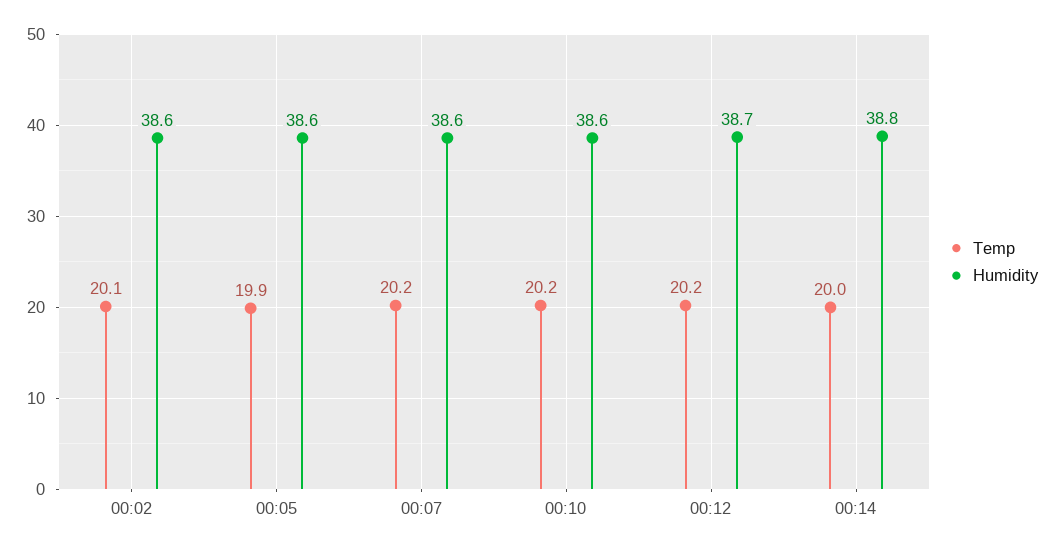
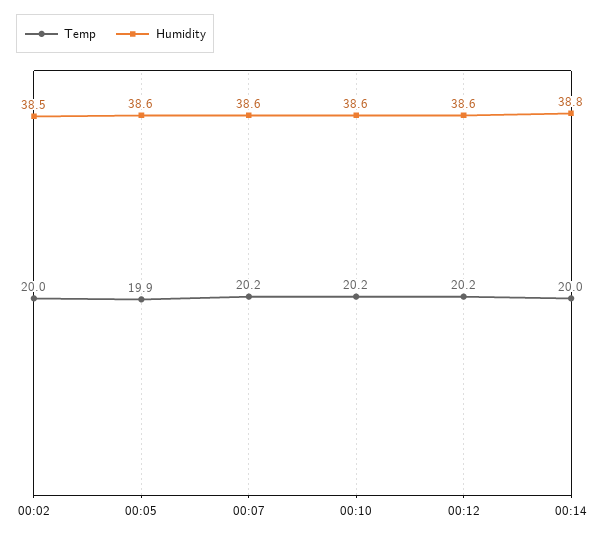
  {
    "Temp": {
-     "00:02": 20.1,
+     "00:02": 20,
      "00:05": 19.9,
      "00:07": 20.2,
      "00:10": 20.2,
      "00:12": 20.2,
      "00:14": 20
    },
    "Humidity": {
-     "00:02": 38.6,
+     "00:02": 38.5,
      "00:05": 38.6,
      "00:07": 38.6,
      "00:10": 38.6,
-     "00:12": 38.7,
+     "00:12": 38.6,
      "00:14": 38.8
    }
  }

